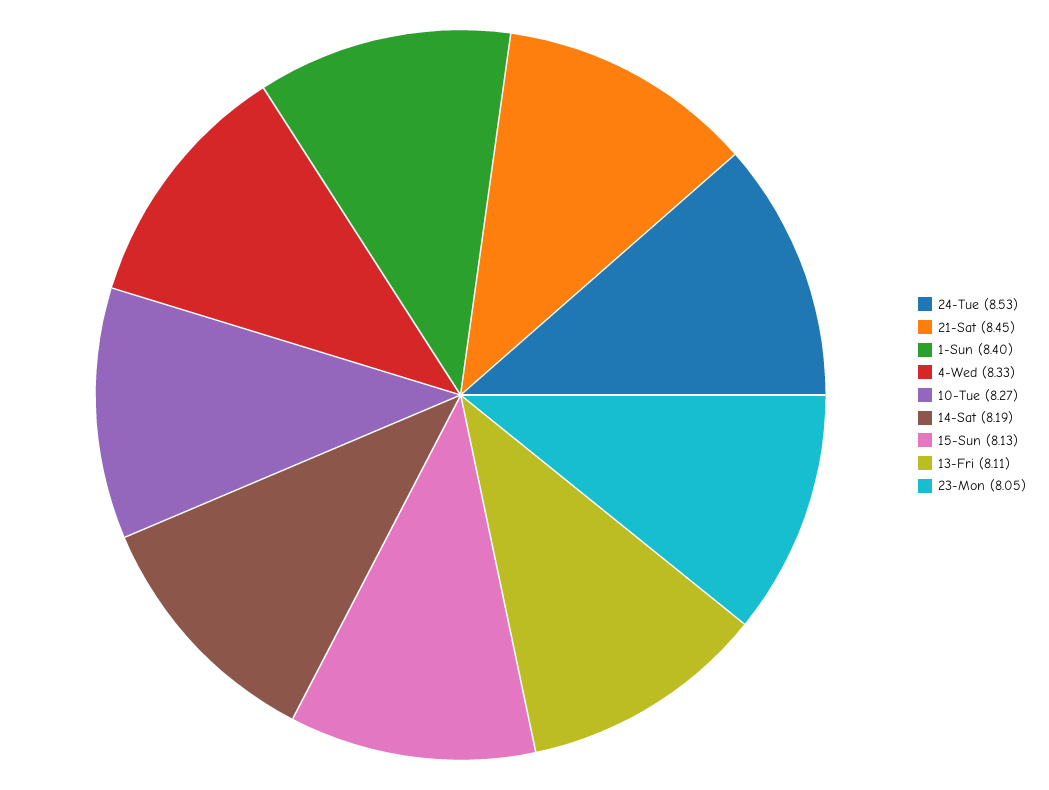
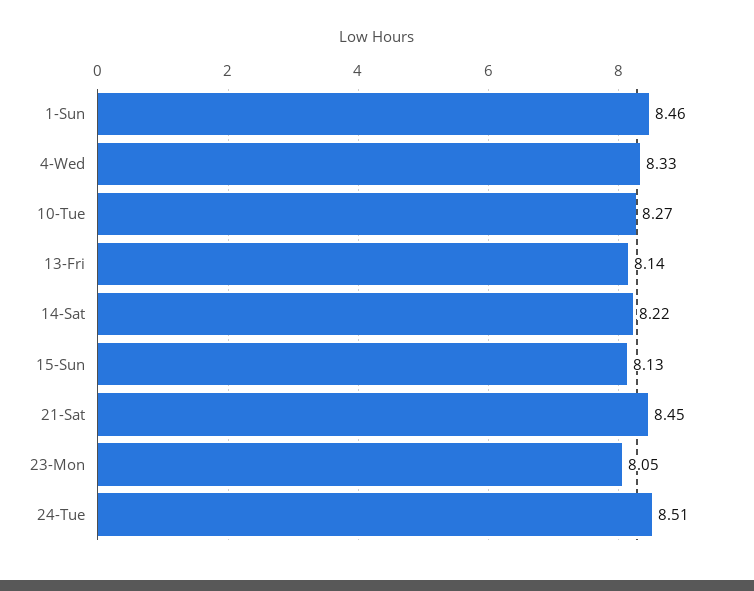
  {
-   "24-Tue": 8.53,
+   "24-Tue": 8.51,
    "21-Sat": 8.45,
-   "1-Sun": 8.4,
+   "1-Sun": 8.46,
    "4-Wed": 8.33,
    "10-Tue": 8.27,
-   "14-Sat": 8.19,
+   "14-Sat": 8.22,
    "15-Sun": 8.13,
-   "13-Fri": 8.11,
+   "13-Fri": 8.14,
    "23-Mon": 8.05
  }

